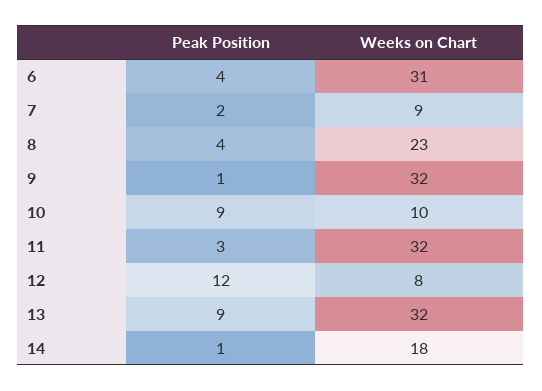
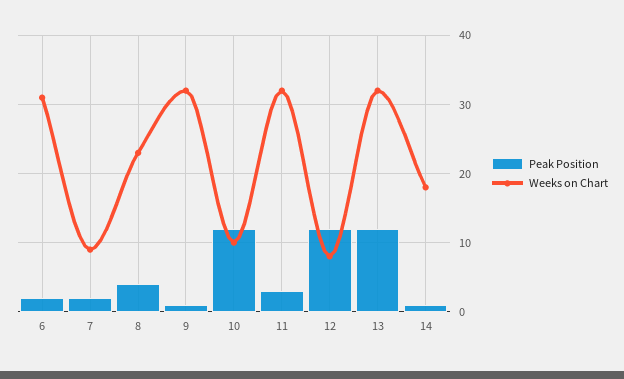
  {
    "Peak Position": {
-     "6": 4,
+     "6": 2,
      "7": 2,
      "8": 4,
      "9": 1,
-     "10": 9,
+     "10": 12,
      "11": 3,
      "12": 12,
-     "13": 9,
+     "13": 12,
      "14": 1
    },
    "Weeks on Chart": {
      "6": 31,
      "7": 9,
      "8": 23,
      "9": 32,
      "10": 10,
      "11": 32,
      "12": 8,
      "13": 32,
      "14": 18
    }
  }

